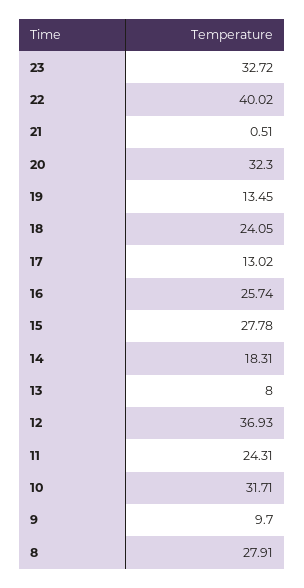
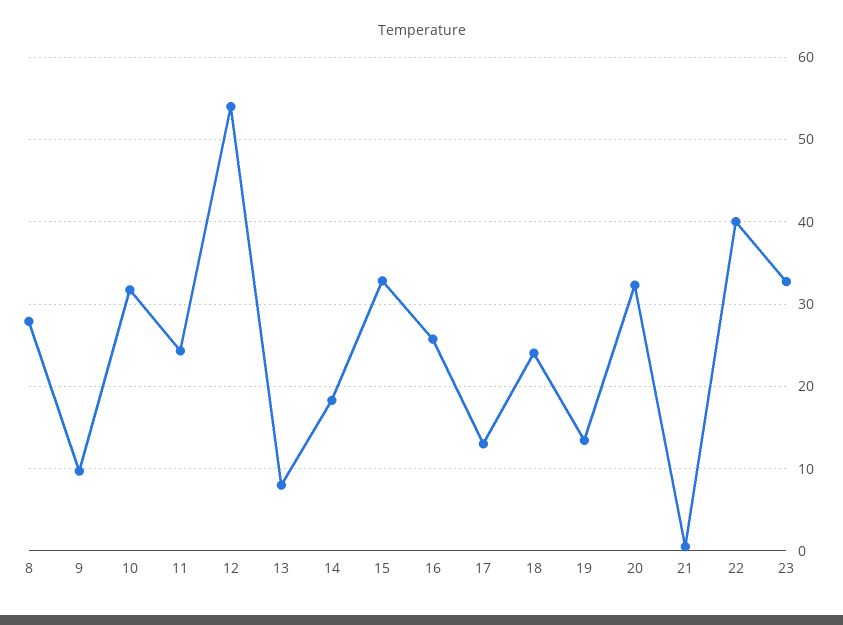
  {
    "23": 32.72,
    "22": 40.02,
    "21": 0.51,
    "20": 32.3,
    "19": 13.45,
    "18": 24.05,
    "17": 13.02,
    "16": 25.74,
-   "15": 27.78,
+   "15": 33,
    "14": 18.31,
    "13": 8,
-   "12": 36.93,
+   "12": 54,
    "11": 24.31,
    "10": 31.71,
    "9": 9.7,
    "8": 27.91
  }

